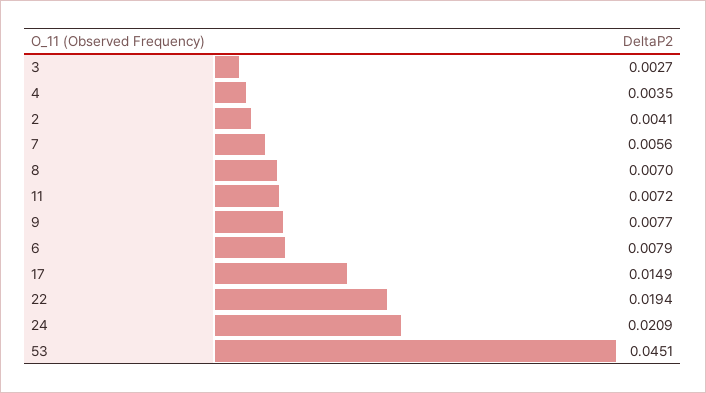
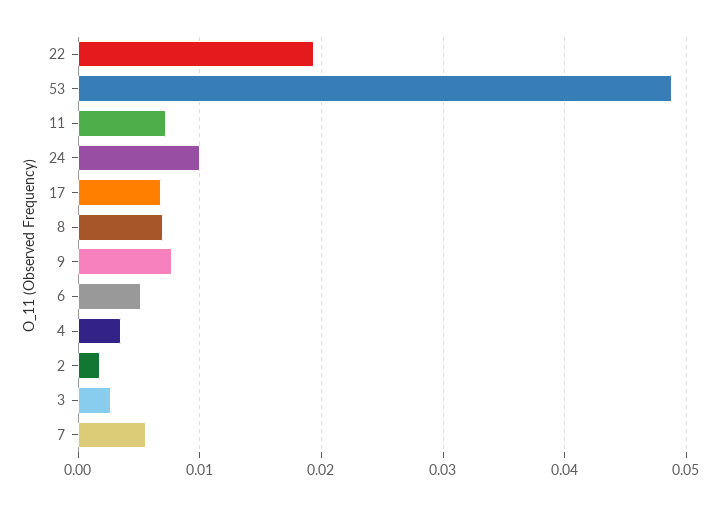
  {
    "3": 0.0027,
    "4": 0.0035,
-   "2": 0.0041,
+   "2": 0.002,
    "7": 0.0056,
    "8": 0.007,
    "11": 0.0072,
    "9": 0.0077,
-   "6": 0.0079,
+   "6": 0.005,
-   "17": 0.0149,
+   "17": 0.007,
    "22": 0.0194,
-   "24": 0.0209,
+   "24": 0.01,
-   "53": 0.0451
+   "53": 0.049
  }

